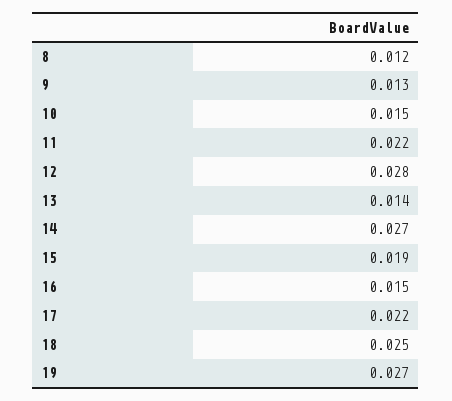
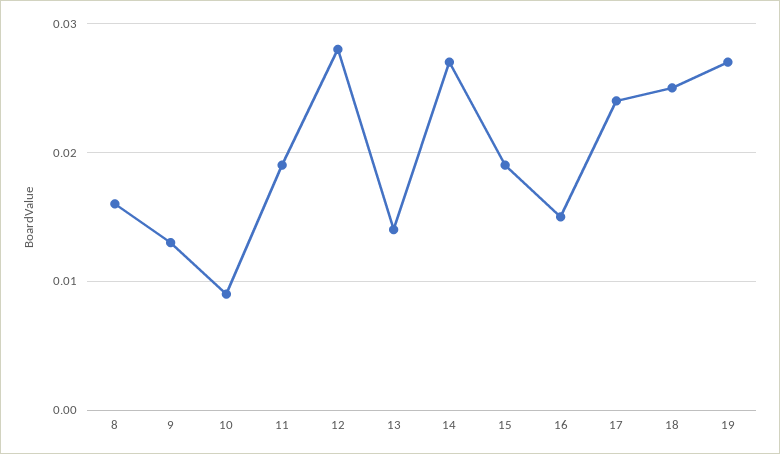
  {
-   "8": 0.012,
+   "8": 0.016,
    "9": 0.013,
-   "10": 0.015,
+   "10": 0.009,
-   "11": 0.022,
+   "11": 0.019,
    "12": 0.028,
    "13": 0.014,
    "14": 0.027,
    "15": 0.019,
    "16": 0.015,
-   "17": 0.022,
+   "17": 0.024,
    "18": 0.025,
    "19": 0.027
  }

